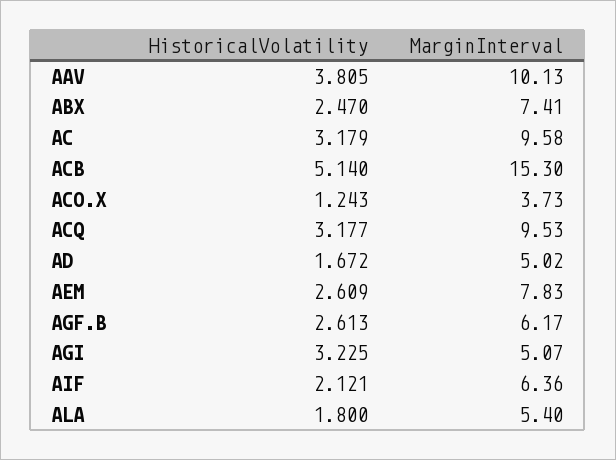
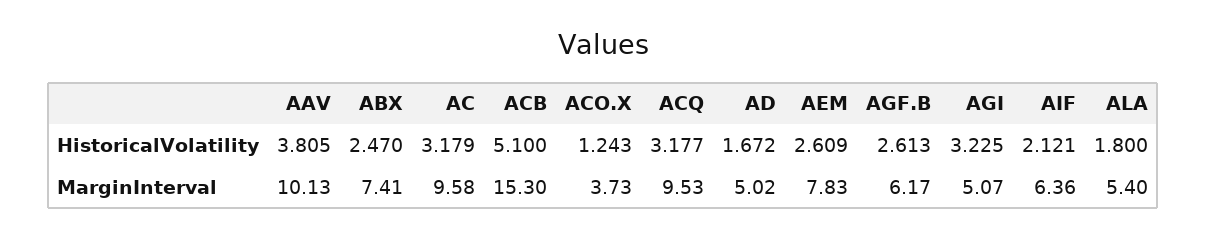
  {
    "HistoricalVolatility": {
      "AAV": 3.805,
      "ABX": 2.47,
      "AC": 3.179,
-     "ACB": 5.14,
+     "ACB": 5.1,
      "ACO.X": 1.243,
      "ACQ": 3.177,
      "AD": 1.672,
      "AEM": 2.609,
      "AGF.B": 2.613,
      "AGI": 3.225,
      "AIF": 2.121,
      "ALA": 1.8
    },
    "MarginInterval": {
      "AAV": 10.13,
      "ABX": 7.41,
      "AC": 9.58,
      "ACB": 15.3,
      "ACO.X": 3.73,
      "ACQ": 9.53,
      "AD": 5.02,
      "AEM": 7.83,
      "AGF.B": 6.17,
      "AGI": 5.07,
      "AIF": 6.36,
      "ALA": 5.4
    }
  }

